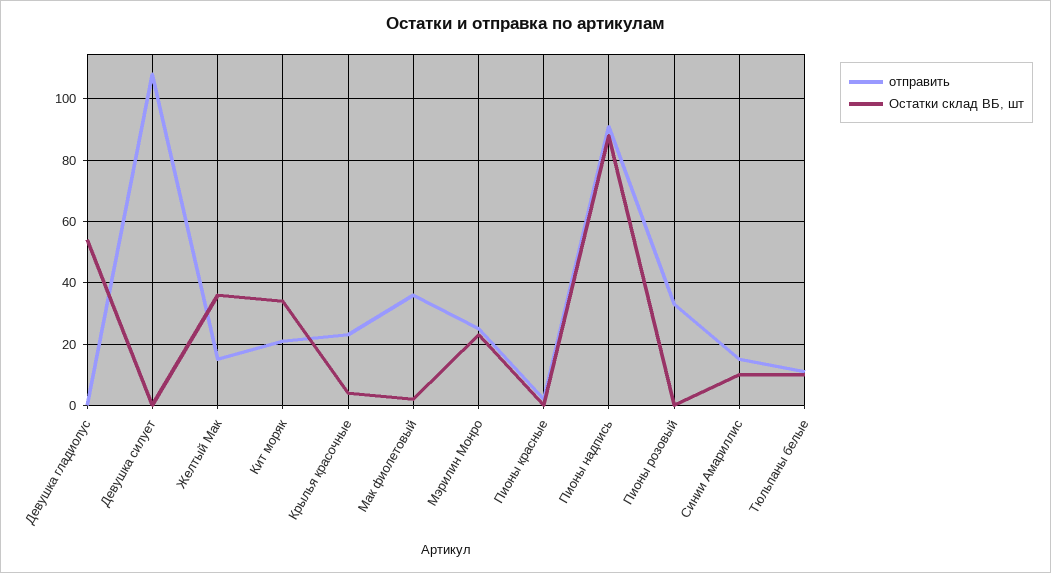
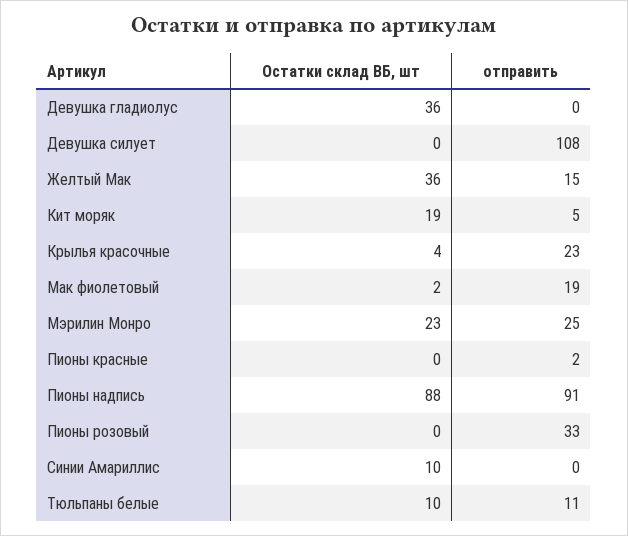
  {
    "отправить": {
      "Девушка гладиолус": 0,
      "Девушка силует": 108,
      "Желтый Мак": 15,
-     "Кит моряк": 20,
+     "Кит моряк": 5,
      "Крылья красочные": 23,
-     "Мак фиолетовый": 35,
+     "Мак фиолетовый": 19,
      "Мэрилин Монро": 25,
      "Пионы красные": 2,
      "Пионы надпись": 91,
      "Пионы розовый": 33,
-     "Синии Амариллис": 15,
+     "Синии Амариллис": 0,
      "Тюльпаны белые": 11
    },
    "Остатки склад ВБ, шт": {
-     "Девушка гладиолус": 55,
+     "Девушка гладиолус": 36,
      "Девушка силует": 0,
      "Желтый Мак": 36,
-     "Кит моряк": 35,
+     "Кит моряк": 19,
      "Крылья красочные": 4,
      "Мак фиолетовый": 2,
      "Мэрилин Монро": 23,
      "Пионы красные": 0,
      "Пионы надпись": 88,
      "Пионы розовый": 0,
      "Синии Амариллис": 10,
      "Тюльпаны белые": 10
    }
  }

